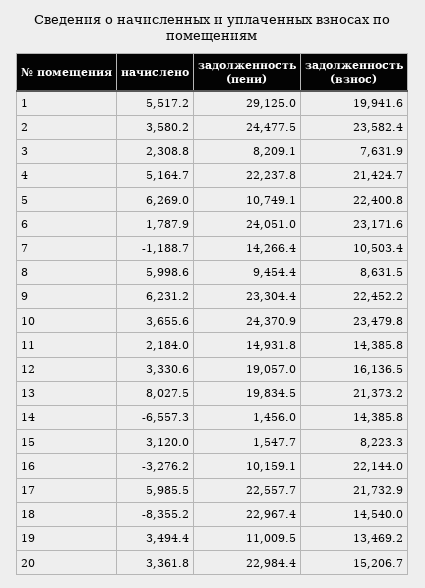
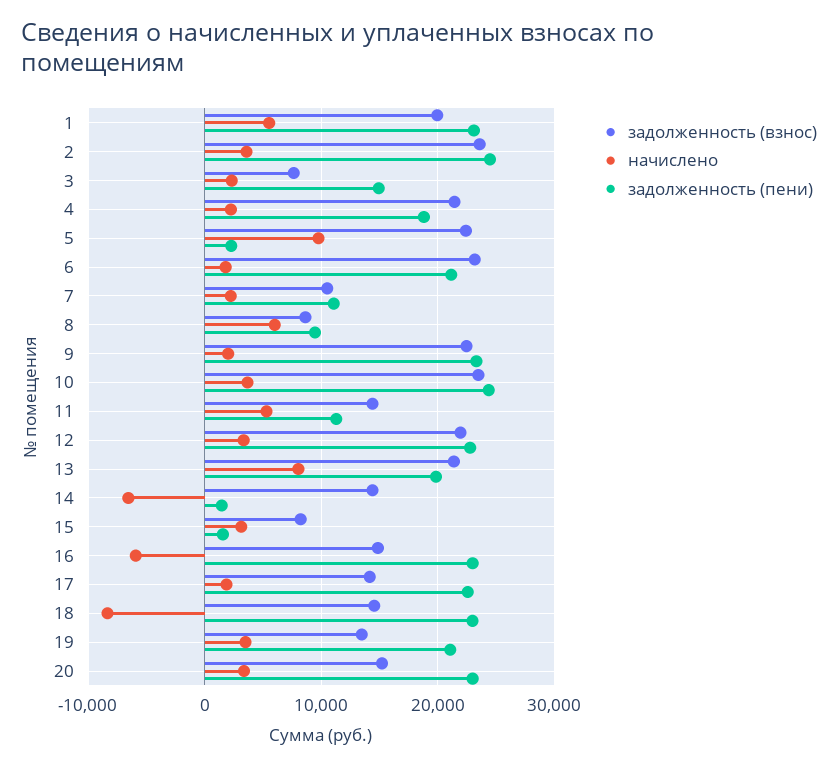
  {
    "начислено": {
      "1": 5517.2,
      "2": 3580.2,
      "3": 2308.8,
-     "4": 5164.7,
+     "4": 2000,
-     "5": 6269,
+     "5": 10000,
      "6": 1787.9,
-     "7": -1188.7,
+     "7": 2000,
      "8": 5998.6,
-     "9": 6231.2,
+     "9": 2000,
      "10": 3655.6,
-     "11": 2184,
+     "11": 5000,
      "12": 3330.6,
      "13": 8027.5,
      "14": -6557.3,
      "15": 3120,
-     "16": -3276.2,
+     "16": -6000,
-     "17": 5985.5,
+     "17": 2000,
      "18": -8355.2,
      "19": 3494.4,
      "20": 3361.8
    },
    "задолженность (пени)": {
-     "1": 29125,
+     "1": 23000,
      "2": 24477.5,
-     "3": 8209.1,
+     "3": 15000,
-     "4": 22237.8,
+     "4": 19000,
-     "5": 10749.1,
+     "5": 2000,
-     "6": 24051,
+     "6": 21000,
-     "7": 14266.4,
+     "7": 11000,
      "8": 9454.4,
      "9": 23304.4,
      "10": 24370.9,
-     "11": 14931.8,
+     "11": 11000,
-     "12": 19057,
+     "12": 23000,
      "13": 19834.5,
      "14": 1456,
      "15": 1547.7,
-     "16": 10159.1,
+     "16": 23000,
      "17": 22557.7,
      "18": 22967.4,
-     "19": 11009.5,
+     "19": 21000,
      "20": 22984.4
    },
    "задолженность (взнос)": {
      "1": 19941.6,
      "2": 23582.4,
      "3": 7631.9,
      "4": 21424.7,
      "5": 22400.8,
      "6": 23171.6,
      "7": 10503.4,
      "8": 8631.5,
      "9": 22452.2,
      "10": 23479.8,
      "11": 14385.8,
-     "12": 16136.5,
+     "12": 22000,
      "13": 21373.2,
      "14": 14385.8,
      "15": 8223.3,
-     "16": 22144,
+     "16": 15000,
-     "17": 21732.9,
+     "17": 14000,
      "18": 14540,
      "19": 13469.2,
      "20": 15206.7
    }
  }

